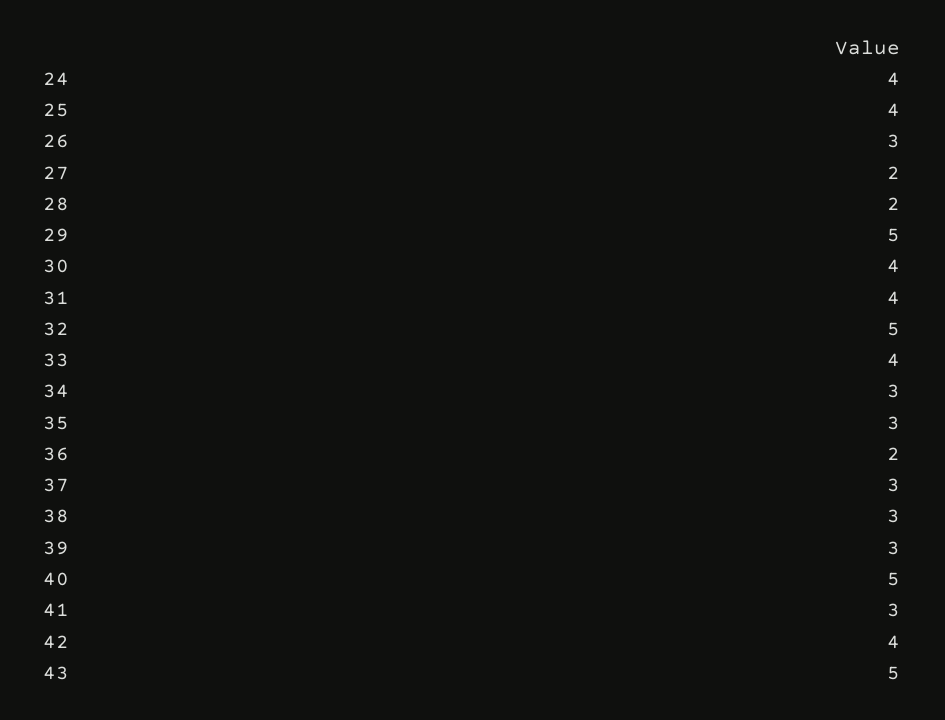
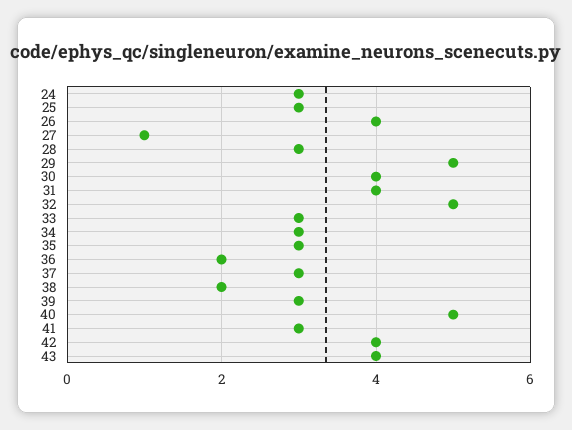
  {
-   "24": 4,
+   "24": 3,
-   "25": 4,
+   "25": 3,
-   "26": 3,
+   "26": 4,
-   "27": 2,
+   "27": 1,
-   "28": 2,
+   "28": 3,
    "29": 5,
    "30": 4,
    "31": 4,
    "32": 5,
-   "33": 4,
+   "33": 3,
    "34": 3,
    "35": 3,
    "36": 2,
    "37": 3,
-   "38": 3,
+   "38": 2,
    "39": 3,
    "40": 5,
    "41": 3,
    "42": 4,
-   "43": 5
+   "43": 4
  }

